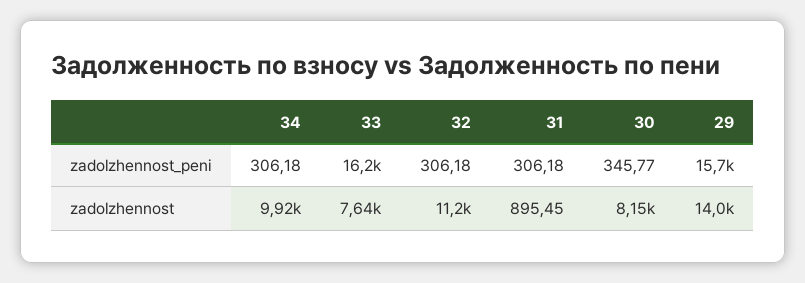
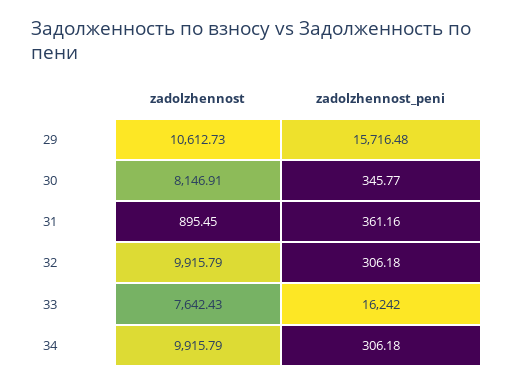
  {
    "34": {
      "zadolzhennost_peni": 306.18,
      "zadolzhennost": 9915.79
    },
    "33": {
      "zadolzhennost_peni": 16242,
      "zadolzhennost": 7642.43
    },
    "32": {
      "zadolzhennost_peni": 306.18,
-     "zadolzhennost": 11200
+     "zadolzhennost": 9915.79
    },
    "31": {
-     "zadolzhennost_peni": 306.18,
+     "zadolzhennost_peni": 361.16,
      "zadolzhennost": 895.45
    },
    "30": {
      "zadolzhennost_peni": 345.77,
      "zadolzhennost": 8146.91
    },
    "29": {
      "zadolzhennost_peni": 15716.48,
-     "zadolzhennost": 14000
+     "zadolzhennost": 10612.73
    }
  }

